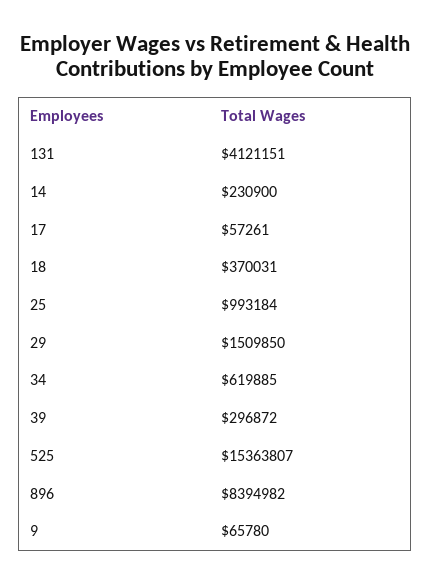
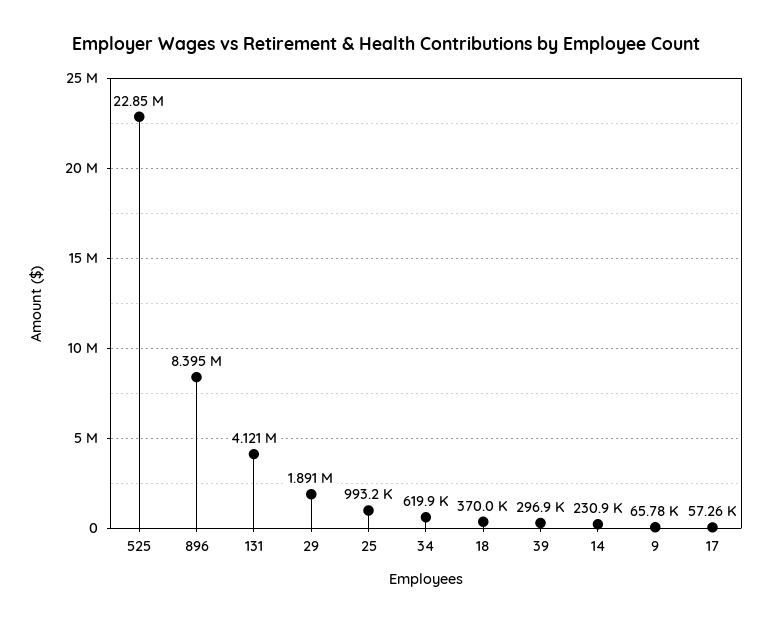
  {
    "131": 4121151,
    "14": 230900,
    "17": 57261,
    "18": 370031,
    "25": 993184,
-   "29": 1509850,
+   "29": 1891000,
    "34": 619885,
    "39": 296872,
-   "525": 15363807,
+   "525": 22850000,
    "896": 8394982,
    "9": 65780
  }

